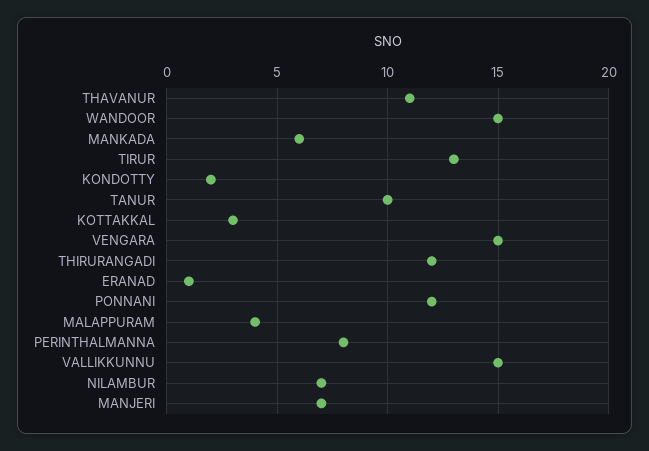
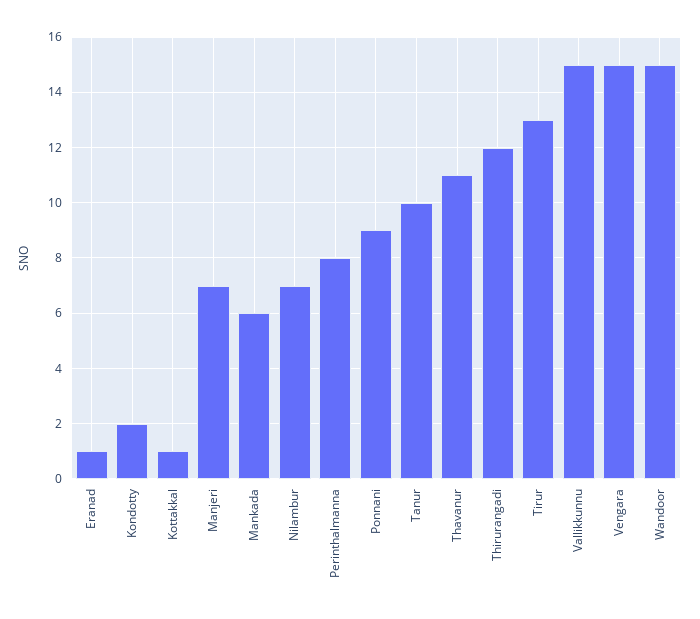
  {
    "THAVANUR": 11,
    "WANDOOR": 15,
    "MANKADA": 6,
    "TIRUR": 13,
    "KONDOTTY": 2,
    "TANUR": 10,
-   "KOTTAKKAL": 3,
+   "KOTTAKKAL": 1,
    "VENGARA": 15,
    "THIRURANGADI": 12,
    "ERANAD": 1,
-   "PONNANI": 12,
+   "PONNANI": 9,
-   "MALAPPURAM": 4,
    "PERINTHALMANNA": 8,
    "VALLIKKUNNU": 15,
    "NILAMBUR": 7,
    "MANJERI": 7
  }

